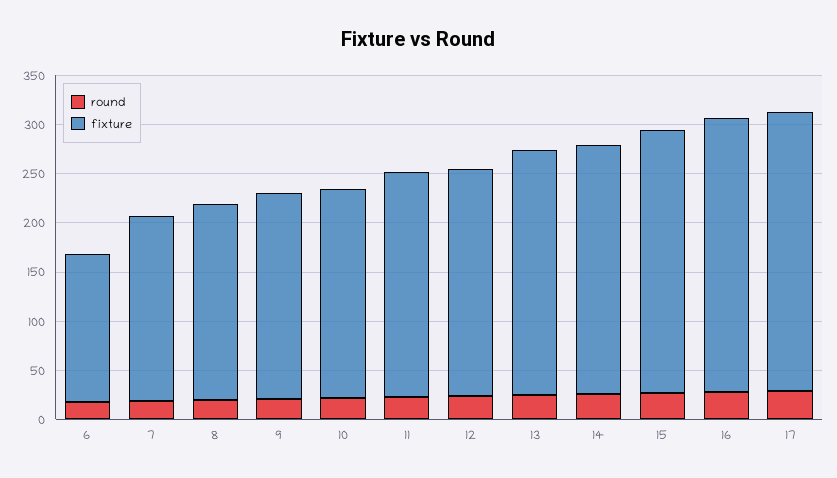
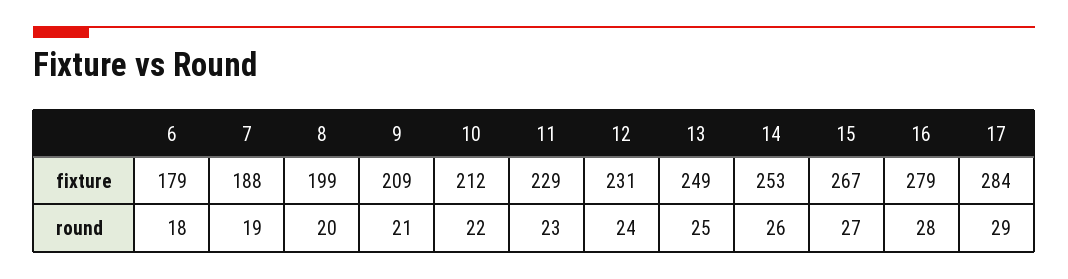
  {
    "round": {
      "6": 18,
      "7": 19,
      "8": 20,
      "9": 21,
      "10": 22,
      "11": 23,
      "12": 24,
      "13": 25,
      "14": 26,
      "15": 27,
      "16": 28,
      "17": 29
    },
    "fixture": {
-     "6": 150,
+     "6": 179,
      "7": 188,
      "8": 199,
      "9": 209,
      "10": 212,
      "11": 229,
      "12": 231,
      "13": 249,
      "14": 253,
      "15": 267,
      "16": 279,
      "17": 284
    }
  }

